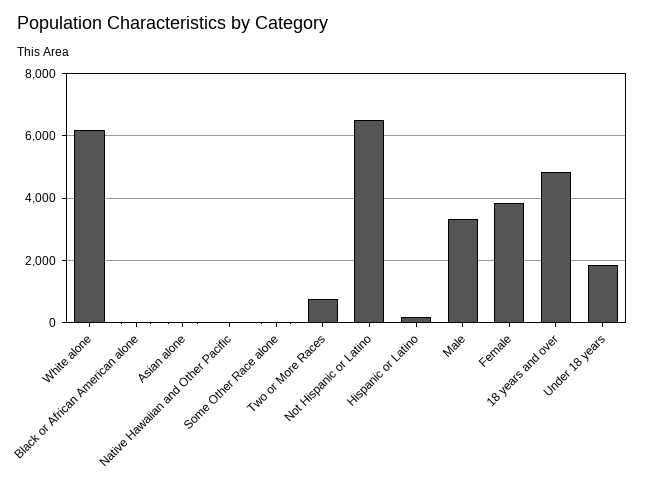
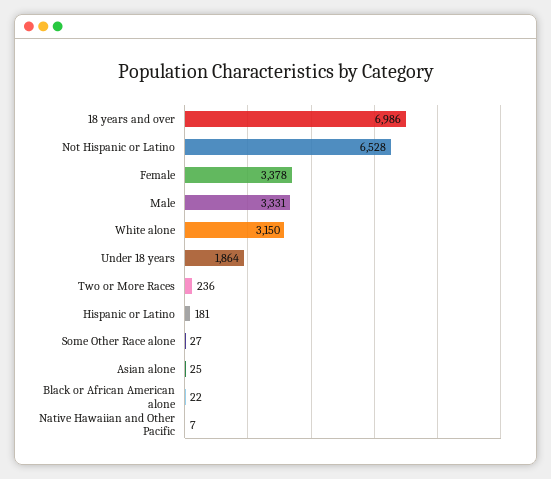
  {
-   "White alone": 6200,
+   "White alone": 3150,
    "Black or African American alone": 22,
    "Asian alone": 25,
    "Native Hawaiian and Other Pacific": 7,
    "Some Other Race alone": 27,
-   "Two or More Races": 800,
+   "Two or More Races": 236,
    "Not Hispanic or Latino": 6528,
    "Hispanic or Latino": 181,
    "Male": 3331,
-   "Female": 3800,
+   "Female": 3378,
-   "18 years and over": 4800,
+   "18 years and over": 6986,
    "Under 18 years": 1864
  }

